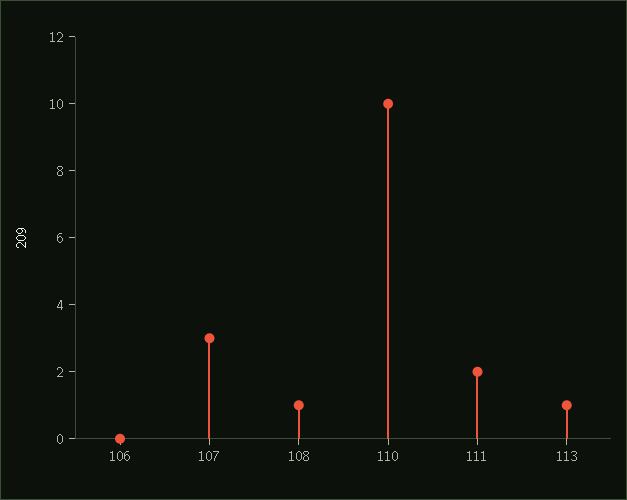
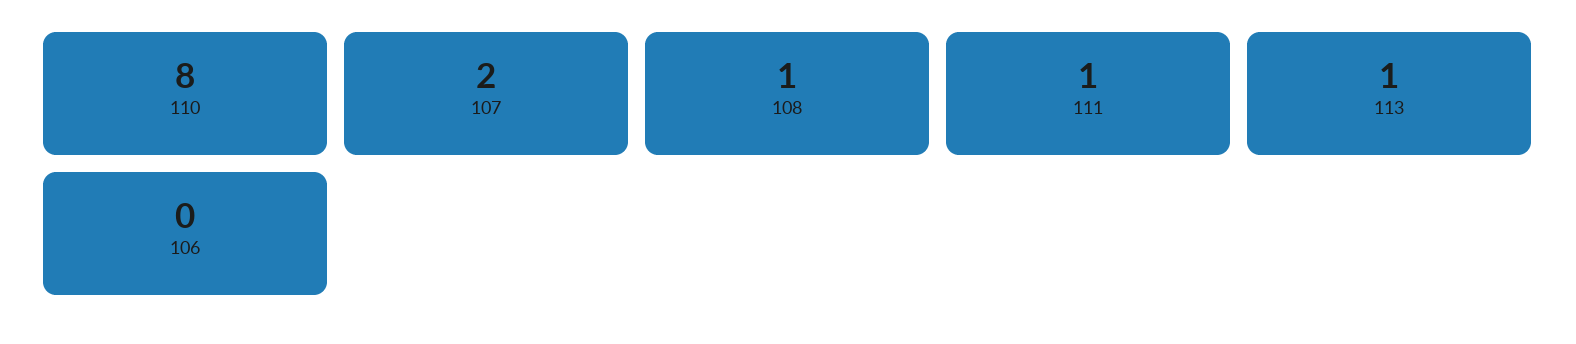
  {
    "106": 0,
-   "107": 3,
+   "107": 2,
    "108": 1,
-   "110": 10,
+   "110": 8,
-   "111": 2,
+   "111": 1,
    "113": 1
  }

